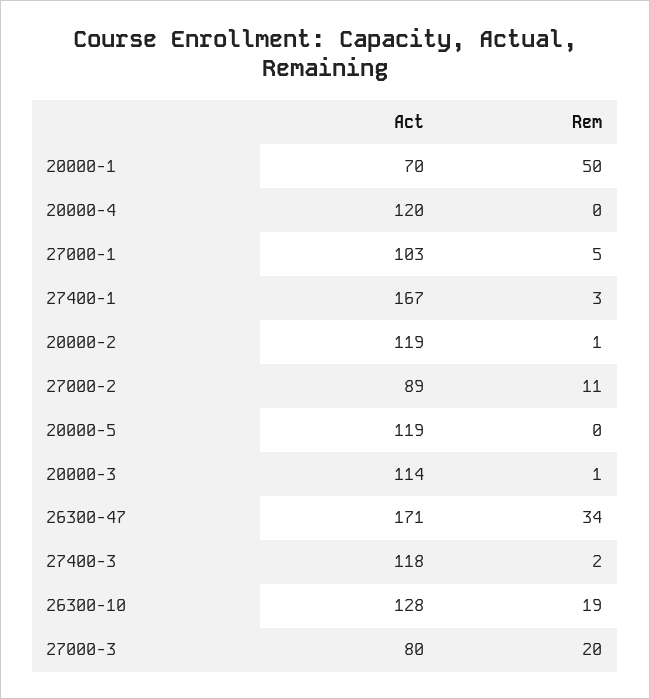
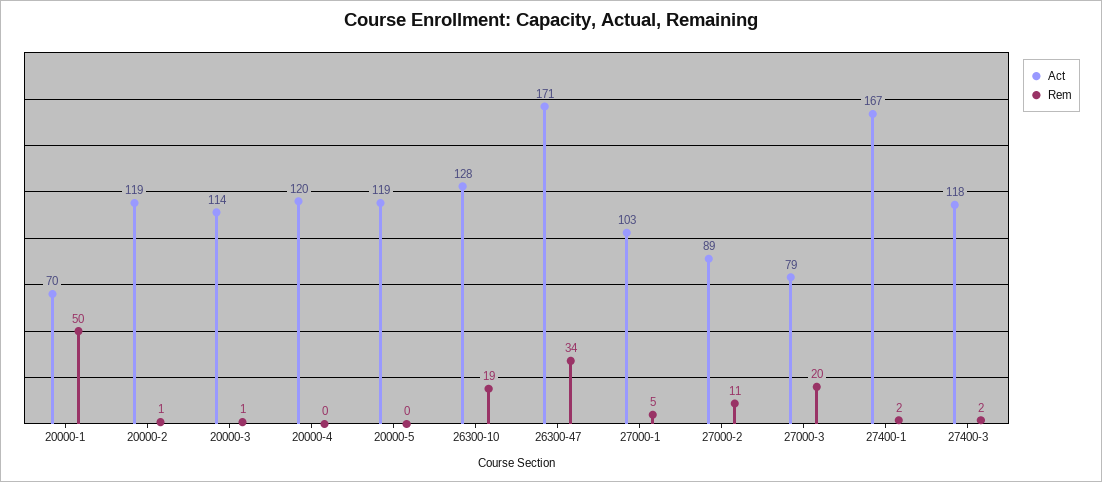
  {
    "Act": {
      "20000-1": 70,
      "20000-4": 120,
      "27000-1": 103,
      "27400-1": 167,
      "20000-2": 119,
      "27000-2": 89,
      "20000-5": 119,
      "20000-3": 114,
      "26300-47": 171,
      "27400-3": 118,
      "26300-10": 128,
-     "27000-3": 80
+     "27000-3": 79
    },
    "Rem": {
      "20000-1": 50,
      "20000-4": 0,
      "27000-1": 5,
-     "27400-1": 3,
+     "27400-1": 2,
      "20000-2": 1,
      "27000-2": 11,
      "20000-5": 0,
      "20000-3": 1,
      "26300-47": 34,
      "27400-3": 2,
      "26300-10": 19,
      "27000-3": 20
    }
  }

